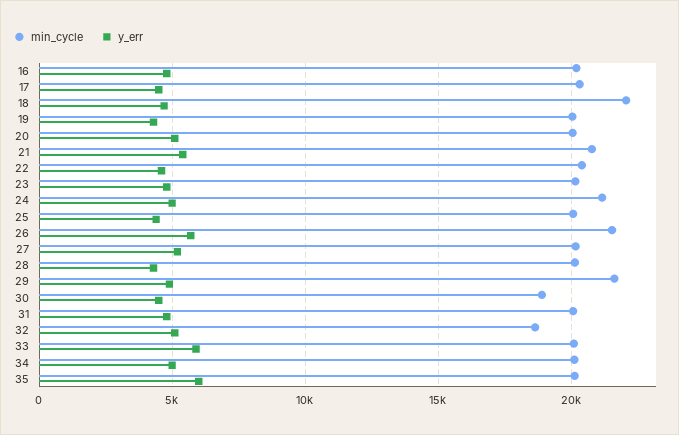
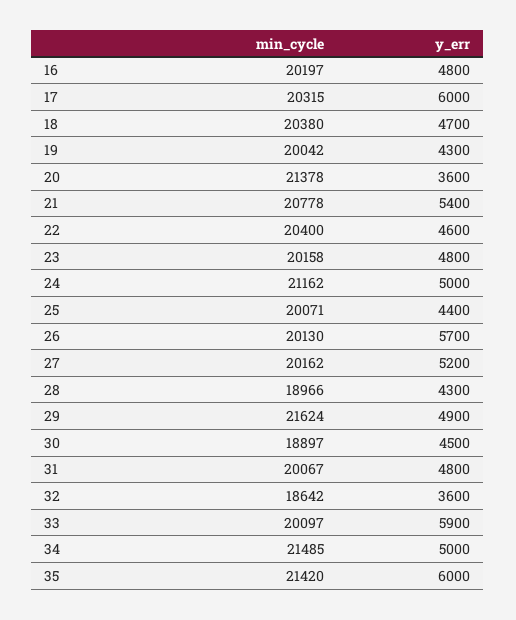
  {
    "min_cycle": {
      "16": 20197,
      "17": 20315,
-     "18": 22000,
+     "18": 20380,
      "19": 20042,
-     "20": 20000,
+     "20": 21378,
      "21": 20778,
      "22": 20400,
      "23": 20158,
      "24": 21162,
      "25": 20071,
-     "26": 21500,
+     "26": 20130,
      "27": 20162,
-     "28": 20000,
+     "28": 18966,
      "29": 21624,
      "30": 18897,
      "31": 20067,
      "32": 18642,
      "33": 20097,
-     "34": 20000,
+     "34": 21485,
-     "35": 20000
+     "35": 21420
    },
    "y_err": {
      "16": 4800,
-     "17": 4500,
+     "17": 6000,
      "18": 4700,
      "19": 4300,
-     "20": 5000,
+     "20": 3600,
      "21": 5400,
      "22": 4600,
      "23": 4800,
      "24": 5000,
      "25": 4400,
      "26": 5700,
      "27": 5200,
      "28": 4300,
      "29": 4900,
      "30": 4500,
      "31": 4800,
-     "32": 5000,
+     "32": 3600,
      "33": 5900,
      "34": 5000,
      "35": 6000
    }
  }

